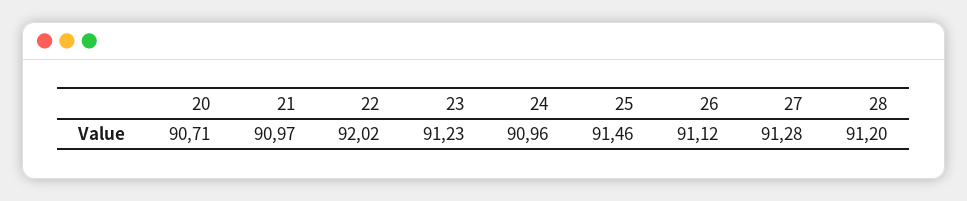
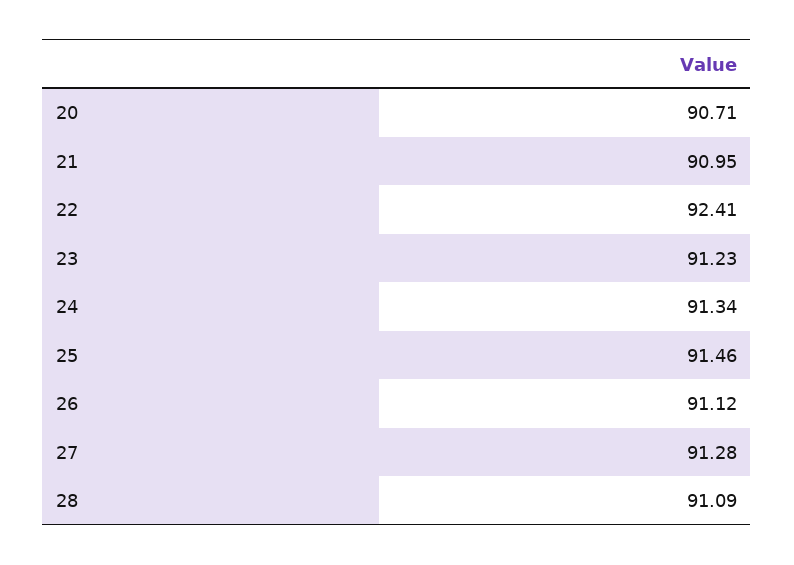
  {
    "20": 90.71,
-   "21": 90.97,
+   "21": 90.95,
-   "22": 92.02,
+   "22": 92.41,
    "23": 91.23,
-   "24": 90.96,
+   "24": 91.34,
    "25": 91.46,
    "26": 91.12,
    "27": 91.28,
-   "28": 91.2
+   "28": 91.09
  }

